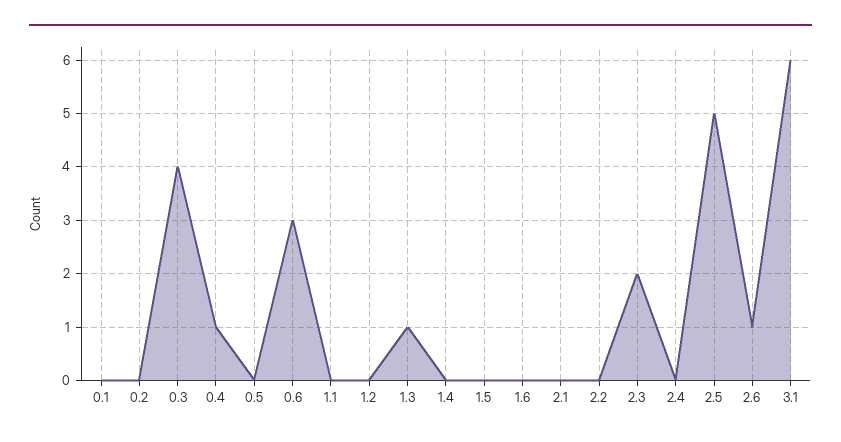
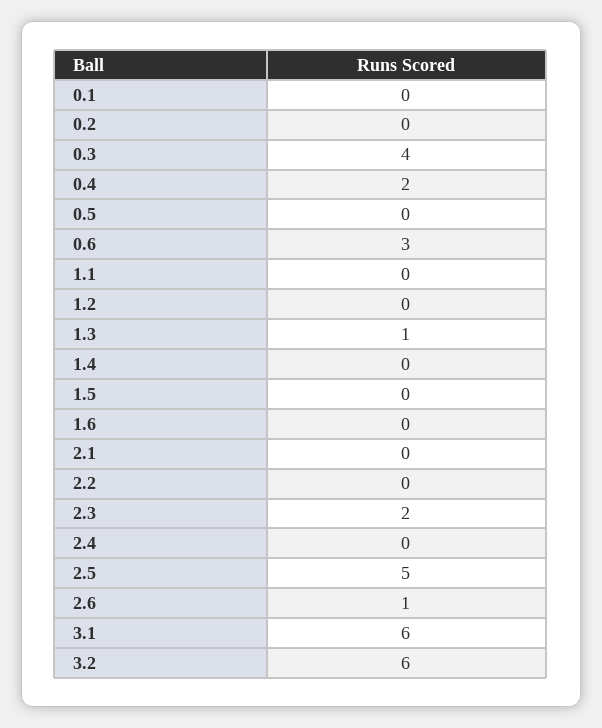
  {
    "0.1": 0,
    "0.2": 0,
    "0.3": 4,
-   "0.4": 1,
+   "0.4": 2,
    "0.5": 0,
    "0.6": 3,
    "1.1": 0,
    "1.2": 0,
    "1.3": 1,
    "1.4": 0,
    "1.5": 0,
    "1.6": 0,
    "2.1": 0,
    "2.2": 0,
    "2.3": 2,
    "2.4": 0,
    "2.5": 5,
    "2.6": 1,
-   "3.1": 6
+   "3.1": 6,
+   "3.2": 6
  }

